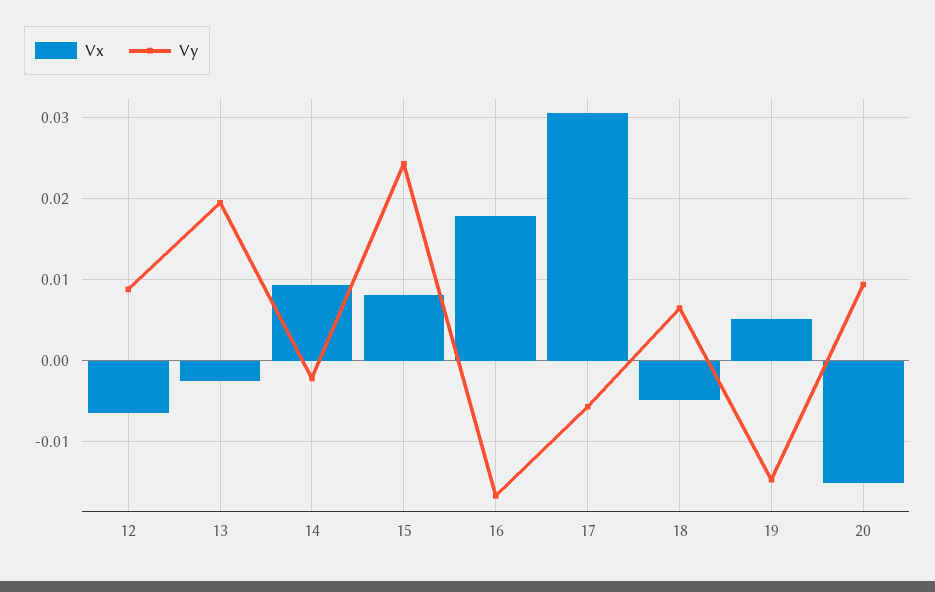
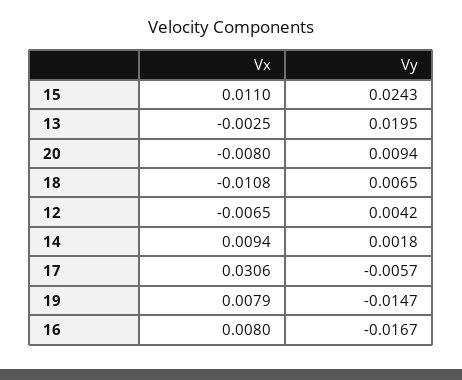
  {
    "Vx": {
      "12": -0.0065,
      "13": -0.0025,
      "14": 0.0094,
-     "15": 0.008,
+     "15": 0.011,
-     "16": 0.018,
+     "16": 0.008,
      "17": 0.0306,
-     "18": -0.005,
+     "18": -0.0108,
-     "19": 0.005,
+     "19": 0.0079,
-     "20": -0.015
+     "20": -0.008
    },
    "Vy": {
-     "12": 0.009,
+     "12": 0.0042,
      "13": 0.0195,
-     "14": -0.002,
+     "14": 0.0018,
      "15": 0.0243,
      "16": -0.0167,
      "17": -0.0057,
      "18": 0.0065,
      "19": -0.0147,
      "20": 0.0094
    }
  }

